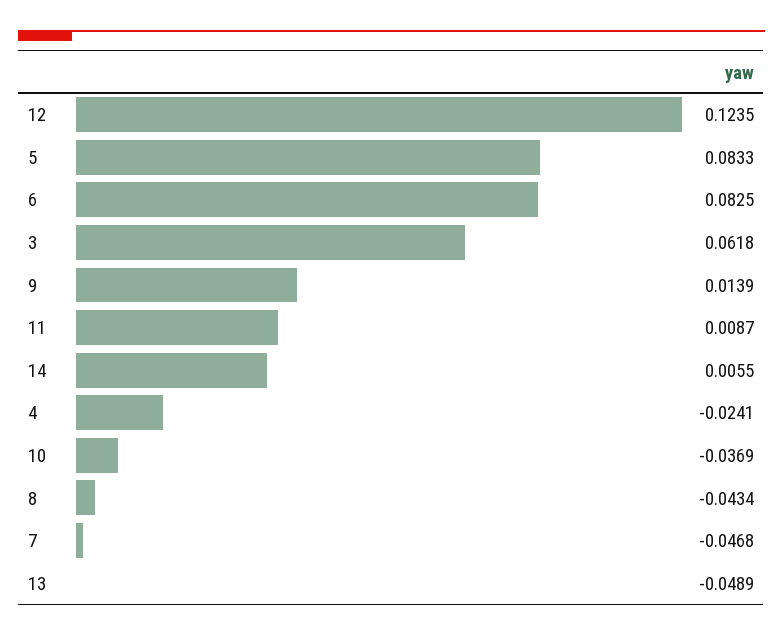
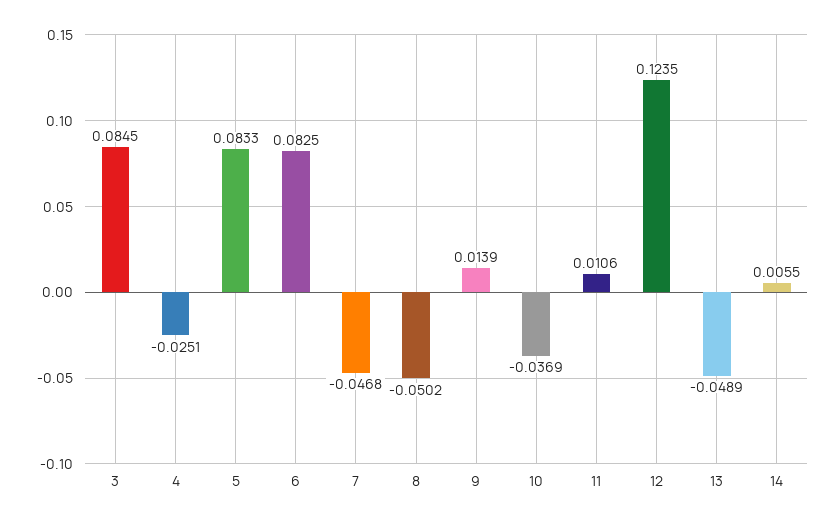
  {
    "12": 0.1235,
    "5": 0.0833,
    "6": 0.0825,
-   "3": 0.0618,
+   "3": 0.0845,
    "9": 0.0139,
-   "11": 0.0087,
+   "11": 0.0106,
    "14": 0.0055,
-   "4": -0.0241,
+   "4": -0.0251,
    "10": -0.0369,
-   "8": -0.0434,
+   "8": -0.0502,
    "7": -0.0468,
    "13": -0.0489
  }

